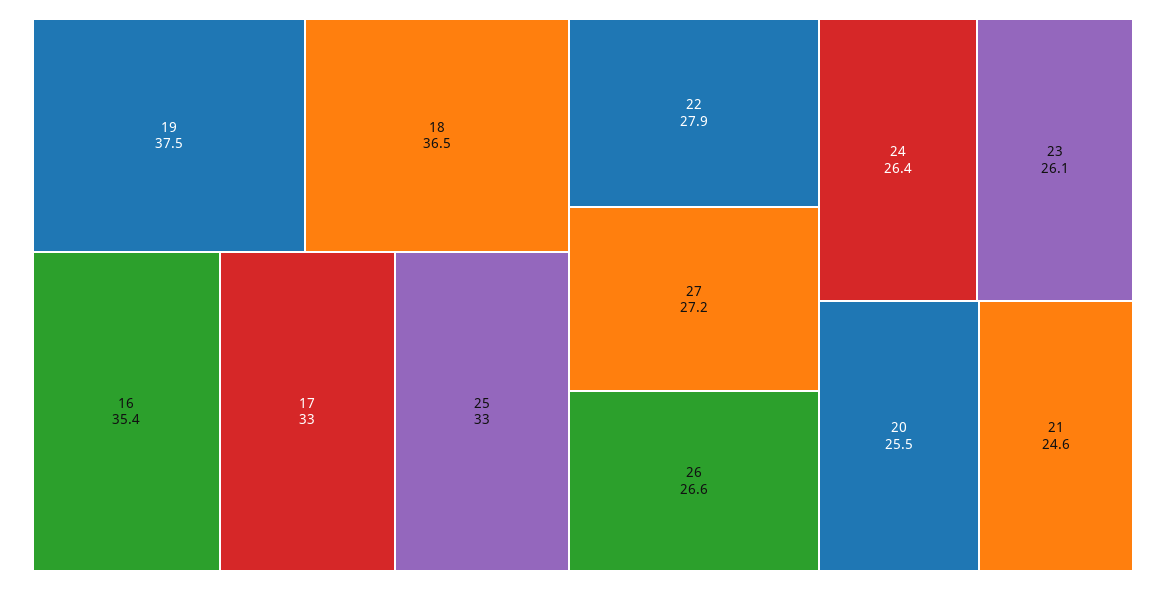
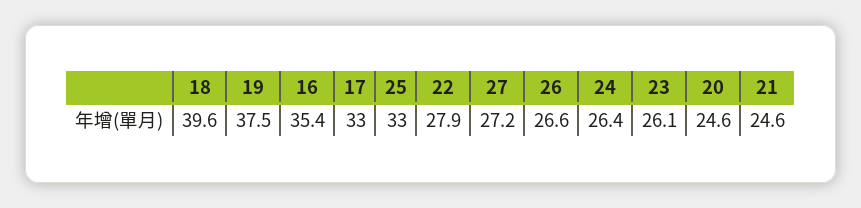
  {
    "19": 37.5,
-   "18": 36.5,
+   "18": 39.6,
    "16": 35.4,
    "17": 33,
    "25": 33,
    "22": 27.9,
    "27": 27.2,
    "26": 26.6,
    "24": 26.4,
    "23": 26.1,
-   "20": 25.5,
+   "20": 24.6,
    "21": 24.6
  }

